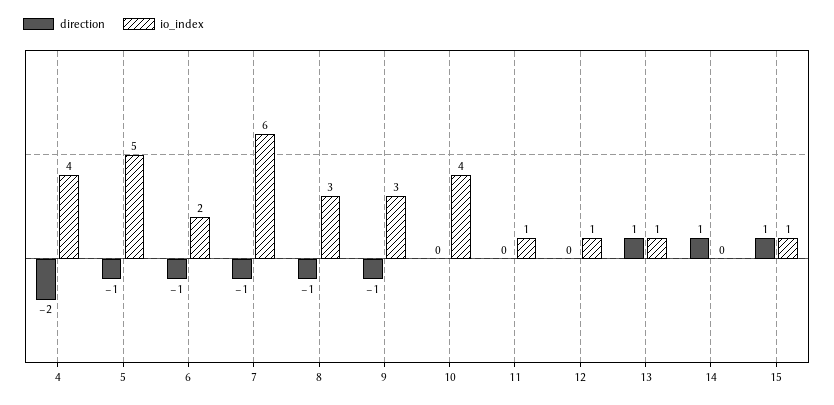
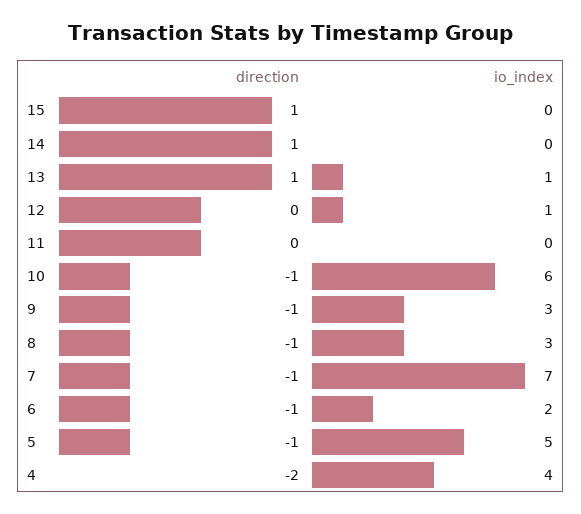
  {
    "direction": {
      "4": -2,
      "5": -1,
      "6": -1,
      "7": -1,
      "8": -1,
      "9": -1,
-     "10": 0,
+     "10": -1,
      "11": 0,
      "12": 0,
      "13": 1,
      "14": 1,
      "15": 1
    },
    "io_index": {
      "4": 4,
      "5": 5,
      "6": 2,
-     "7": 6,
+     "7": 7,
      "8": 3,
      "9": 3,
-     "10": 4,
+     "10": 6,
-     "11": 1,
+     "11": 0,
      "12": 1,
      "13": 1,
      "14": 0,
-     "15": 1
+     "15": 0
    }
  }

